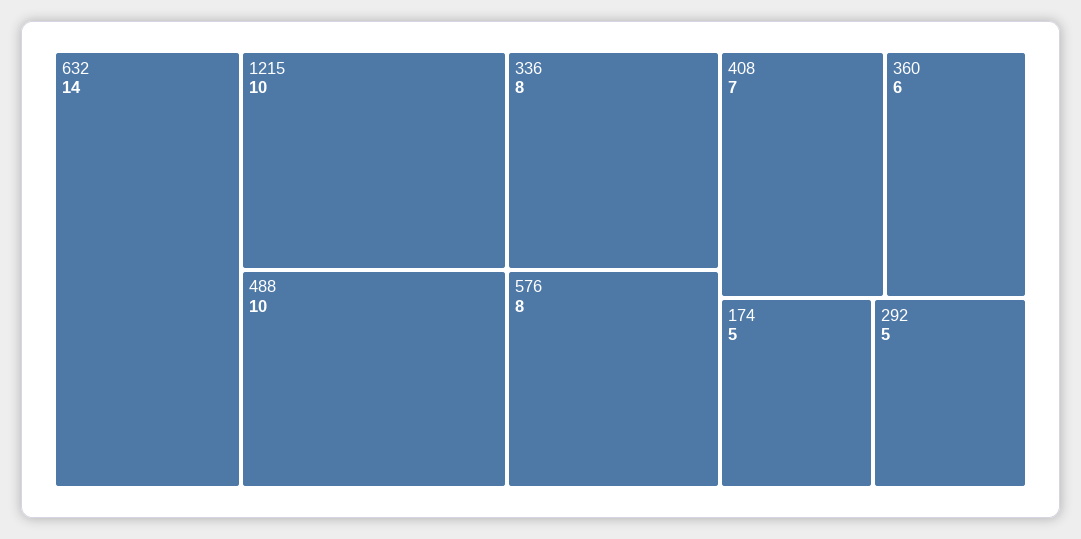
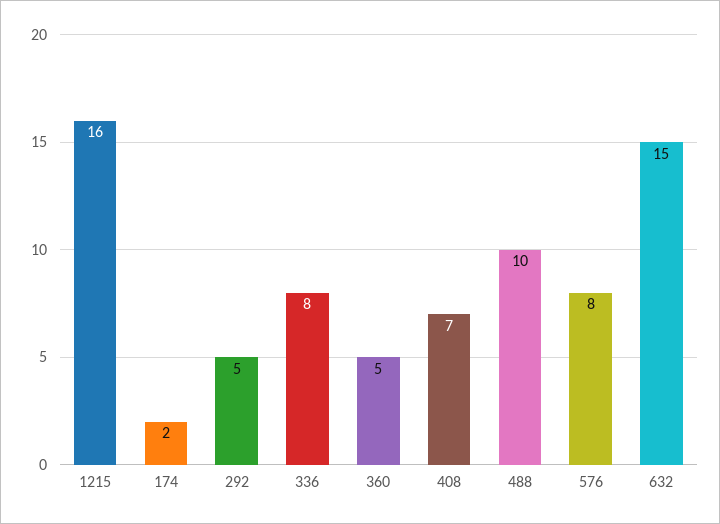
  {
-   "632": 14,
+   "632": 15,
-   "1215": 10,
+   "1215": 16,
    "488": 10,
    "336": 8,
    "576": 8,
    "408": 7,
-   "360": 6,
+   "360": 5,
-   "174": 5,
+   "174": 2,
    "292": 5
  }

